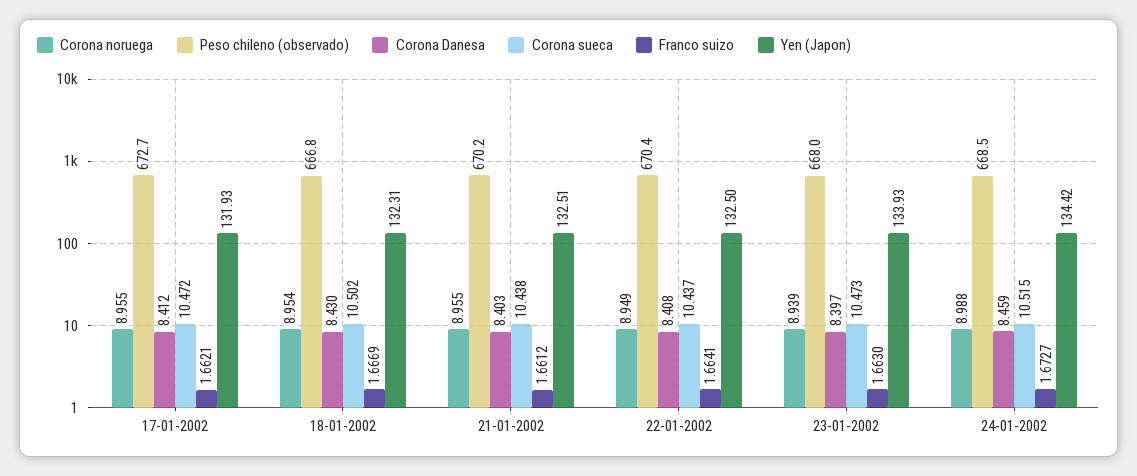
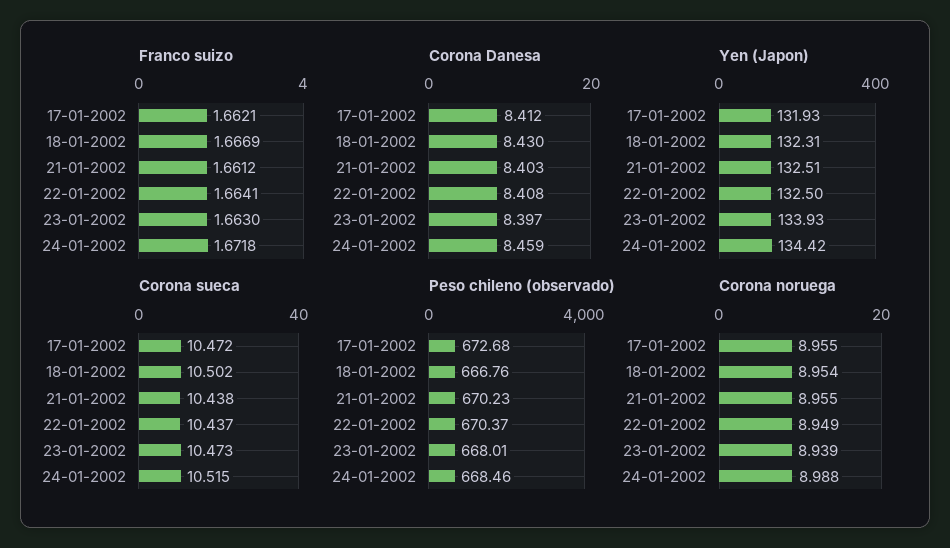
  {
    "Corona noruega": {
      "17-01-2002": 8.955,
      "18-01-2002": 8.954,
      "21-01-2002": 8.955,
      "22-01-2002": 8.949,
      "23-01-2002": 8.939,
      "24-01-2002": 8.988
    },
    "Peso chileno (observado)": {
      "17-01-2002": 672.68,
      "18-01-2002": 666.76,
      "21-01-2002": 670.23,
      "22-01-2002": 670.37,
      "23-01-2002": 668.01,
      "24-01-2002": 668.46
    },
    "Corona Danesa": {
      "17-01-2002": 8.412,
      "18-01-2002": 8.43,
      "21-01-2002": 8.403,
      "22-01-2002": 8.408,
      "23-01-2002": 8.397,
      "24-01-2002": 8.459
    },
    "Corona sueca": {
      "17-01-2002": 10.472,
      "18-01-2002": 10.502,
      "21-01-2002": 10.438,
      "22-01-2002": 10.437,
      "23-01-2002": 10.473,
      "24-01-2002": 10.515
    },
    "Franco suizo": {
      "17-01-2002": 1.6621,
      "18-01-2002": 1.6669,
      "21-01-2002": 1.6612,
      "22-01-2002": 1.6641,
      "23-01-2002": 1.663,
-     "24-01-2002": 1.6727
+     "24-01-2002": 1.6718
    },
    "Yen (Japon)": {
      "17-01-2002": 131.93,
      "18-01-2002": 132.31,
      "21-01-2002": 132.51,
      "22-01-2002": 132.5,
      "23-01-2002": 133.93,
      "24-01-2002": 134.42
    }
  }

